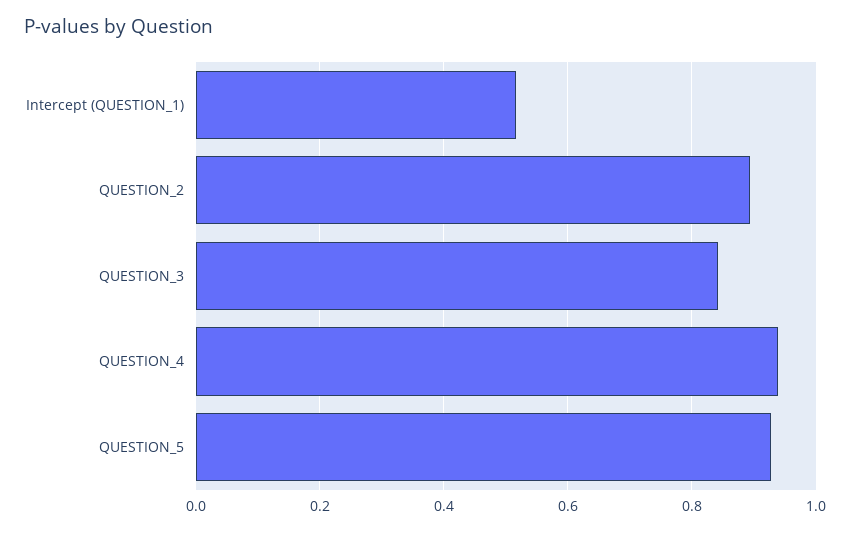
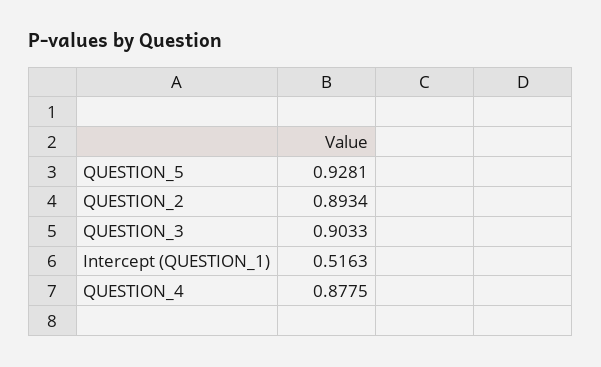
  {
    "Intercept (QUESTION_1)": 0.5163,
    "QUESTION_2": 0.8934,
-   "QUESTION_3": 0.84,
+   "QUESTION_3": 0.9033,
-   "QUESTION_4": 0.94,
+   "QUESTION_4": 0.8775,
    "QUESTION_5": 0.9281
  }

